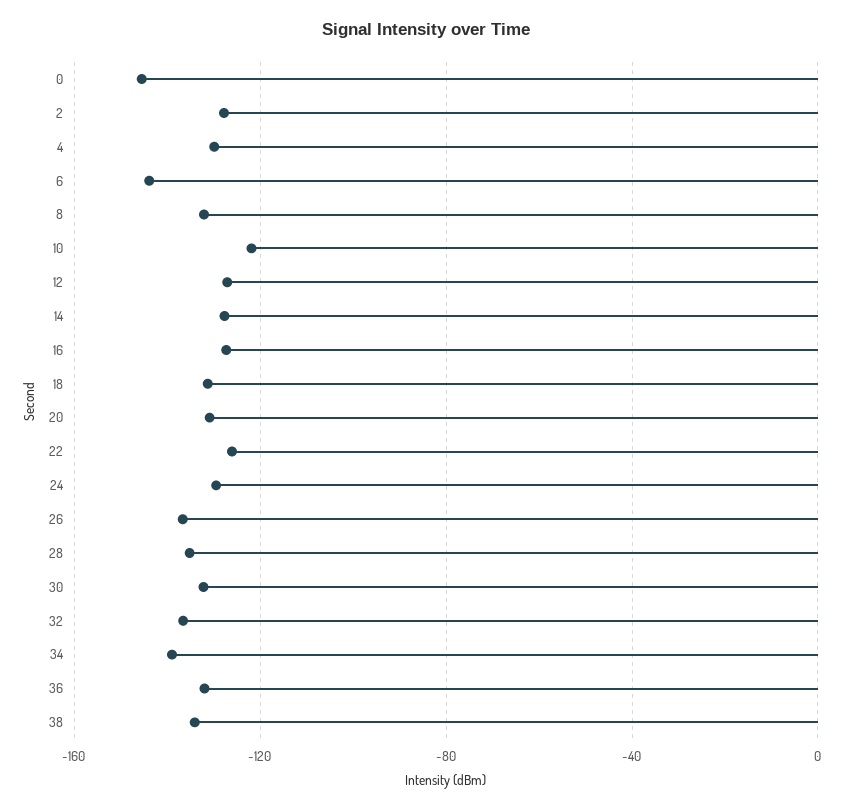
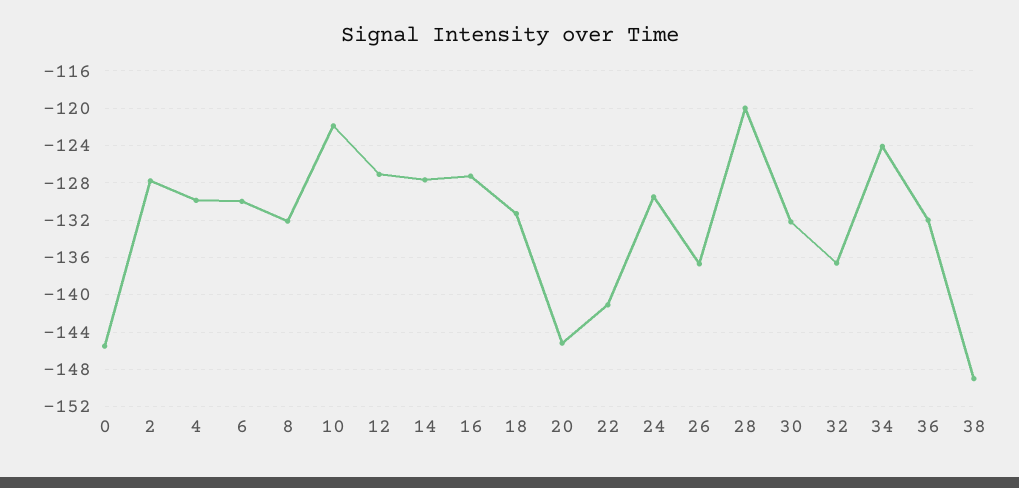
  {
    "0": -146,
    "2": -128,
    "4": -130,
-   "6": -145,
+   "6": -130,
    "8": -132,
    "10": -122,
    "12": -127,
    "14": -128,
    "16": -127,
    "18": -131,
-   "20": -130,
+   "20": -145,
-   "22": -125,
+   "22": -141,
    "24": -130,
    "26": -137,
-   "28": -135,
+   "28": -120,
    "30": -132,
    "32": -137,
-   "34": -140,
+   "34": -124,
    "36": -132,
-   "38": -135
+   "38": -149
  }

